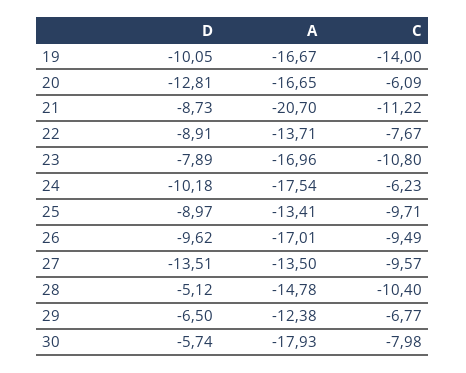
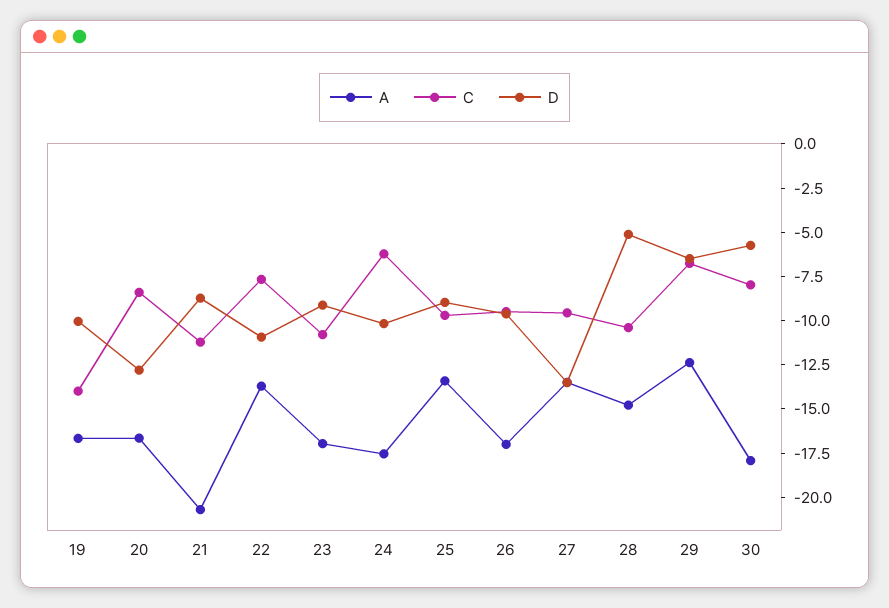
  {
    "D": {
      "19": -10.05,
      "20": -12.81,
      "21": -8.73,
-     "22": -8.91,
+     "22": -11,
-     "23": -7.89,
+     "23": -9,
      "24": -10.18,
      "25": -8.97,
      "26": -9.62,
      "27": -13.51,
      "28": -5.12,
      "29": -6.5,
      "30": -5.74
    },
    "A": {
      "19": -16.67,
      "20": -16.65,
      "21": -20.7,
      "22": -13.71,
      "23": -16.96,
      "24": -17.54,
      "25": -13.41,
      "26": -17.01,
      "27": -13.5,
      "28": -14.78,
      "29": -12.38,
      "30": -17.93
    },
    "C": {
      "19": -14,
-     "20": -6.09,
+     "20": -8.5,
      "21": -11.22,
      "22": -7.67,
      "23": -10.8,
      "24": -6.23,
      "25": -9.71,
      "26": -9.49,
      "27": -9.57,
      "28": -10.4,
      "29": -6.77,
      "30": -7.98
    }
  }

